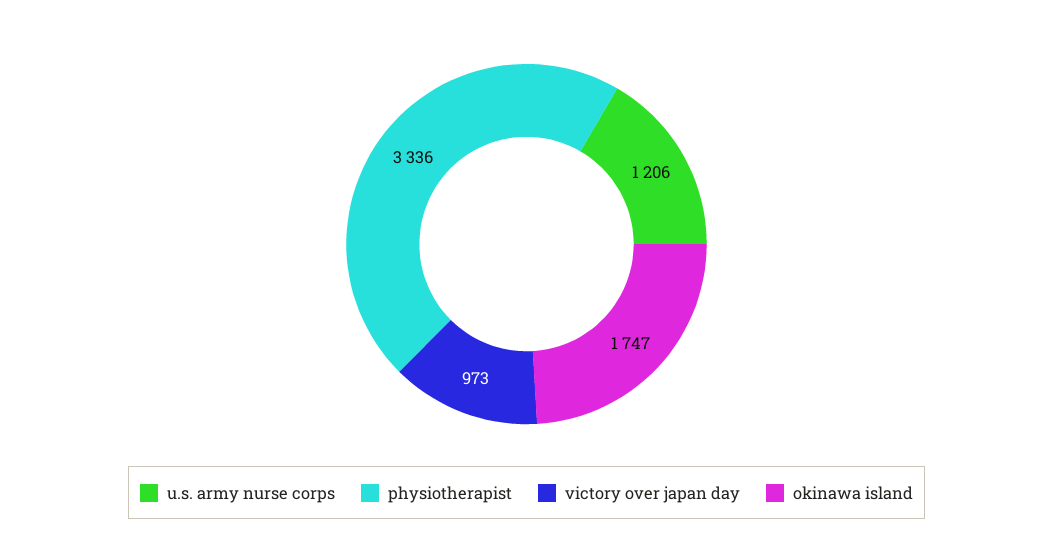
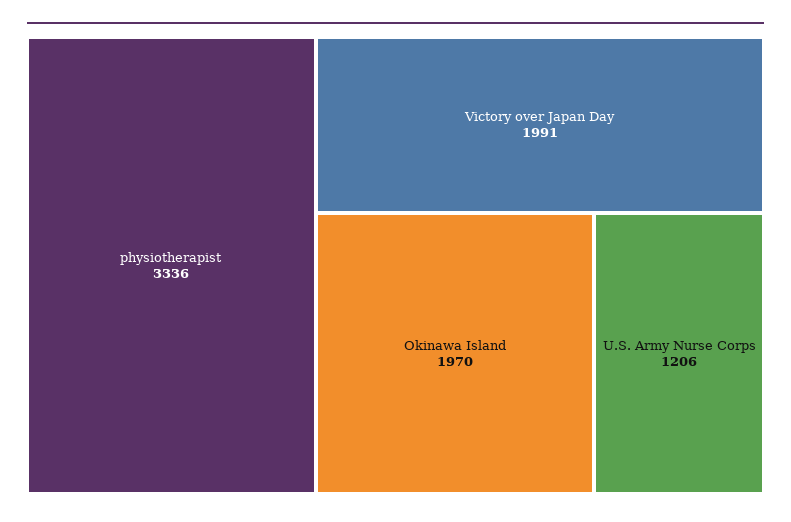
  {
    "u.s. army nurse corps": 1206,
    "physiotherapist": 3336,
-   "victory over japan day": 973,
+   "victory over japan day": 1991,
-   "okinawa island": 1747
+   "okinawa island": 1970
  }

